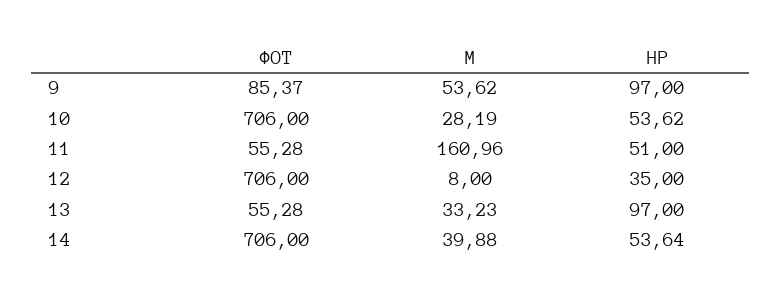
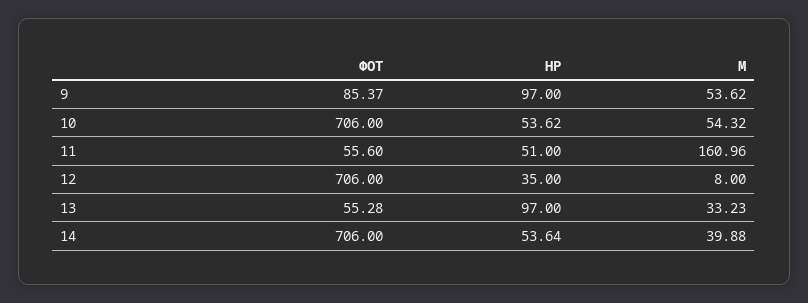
  {
    "ФОТ": {
      "9": 85.37,
      "10": 706,
-     "11": 55.28,
+     "11": 55.6,
      "12": 706,
      "13": 55.28,
      "14": 706
    },
    "М": {
      "9": 53.62,
-     "10": 28.19,
+     "10": 54.32,
      "11": 160.96,
      "12": 8,
      "13": 33.23,
      "14": 39.88
    },
    "НР": {
      "9": 97,
      "10": 53.62,
      "11": 51,
      "12": 35,
      "13": 97,
      "14": 53.64
    }
  }

